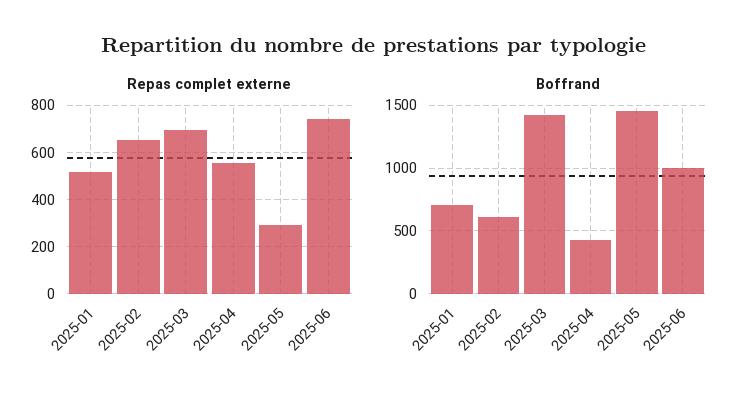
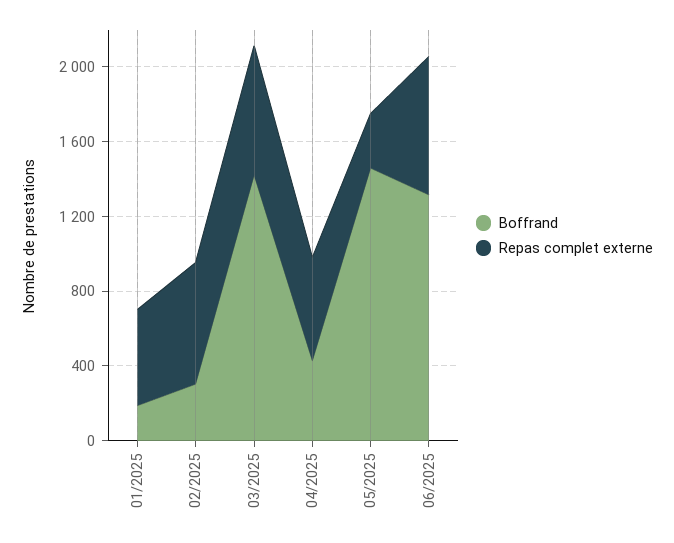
  {
    "Repas complet externe": {
      "2025-01": 500,
      "2025-02": 650,
      "2025-03": 700,
      "2025-04": 550,
      "2025-05": 300,
      "2025-06": 750
    },
    "Boffrand": {
-     "2025-01": 700,
+     "2025-01": 200,
-     "2025-02": 600,
+     "2025-02": 300,
      "2025-03": 1400,
      "2025-04": 450,
      "2025-05": 1450,
-     "2025-06": 1000
+     "2025-06": 1300
    }
  }

